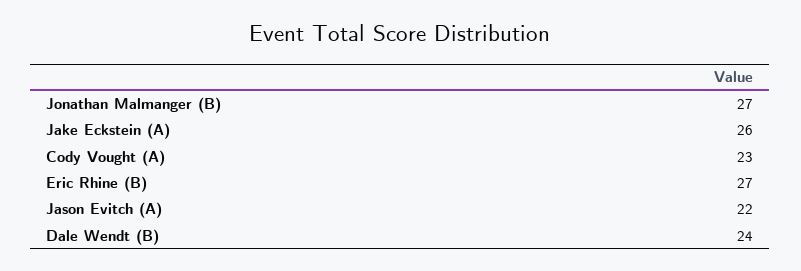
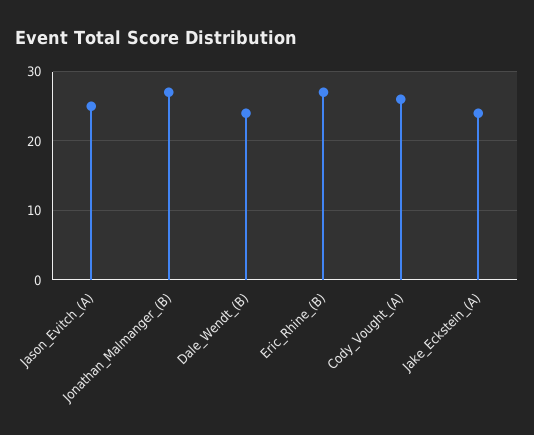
  {
    "Jonathan Malmanger (B)": 27,
-   "Jake Eckstein (A)": 26,
+   "Jake Eckstein (A)": 24,
-   "Cody Vought (A)": 23,
+   "Cody Vought (A)": 26,
    "Eric Rhine (B)": 27,
-   "Jason Evitch (A)": 22,
+   "Jason Evitch (A)": 25,
    "Dale Wendt (B)": 24
  }

